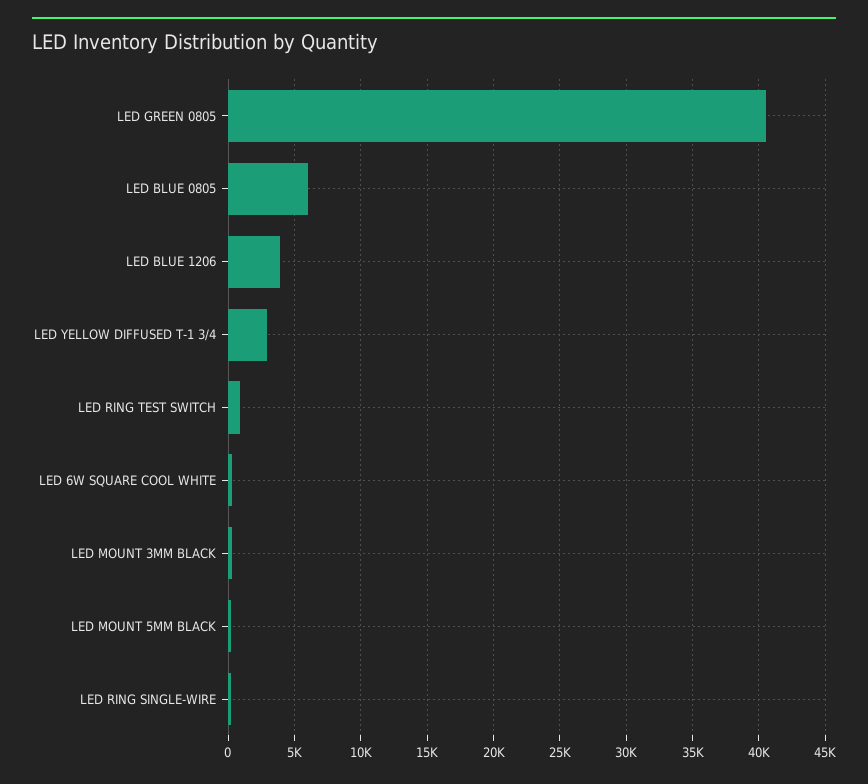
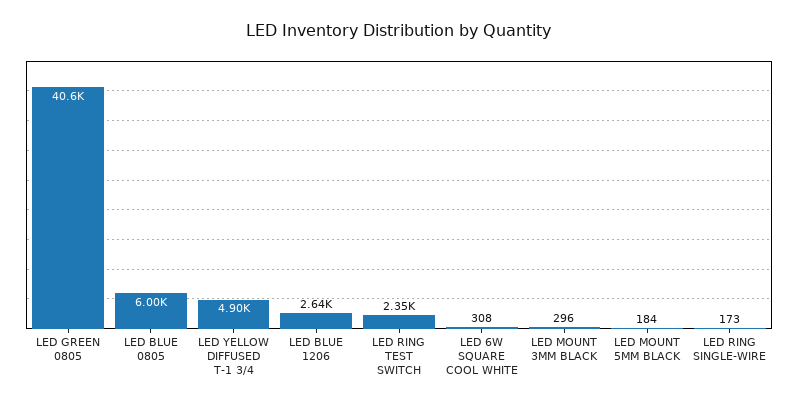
  {
    "LED GREEN 0805": 40600,
    "LED BLUE 0805": 6000,
-   "LED BLUE 1206": 4000,
+   "LED BLUE 1206": 2640,
-   "LED YELLOW DIFFUSED T-1 3/4": 3000,
+   "LED YELLOW DIFFUSED T-1 3/4": 4900,
-   "LED RING TEST SWITCH": 1000,
+   "LED RING TEST SWITCH": 2350,
    "LED 6W SQUARE COOL WHITE": 308,
    "LED MOUNT 3MM BLACK": 296,
    "LED MOUNT 5MM BLACK": 184,
    "LED RING SINGLE-WIRE": 173
  }

